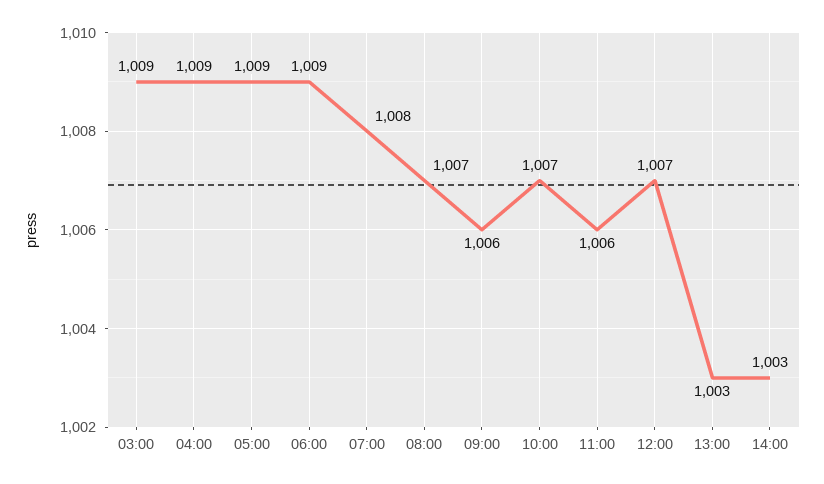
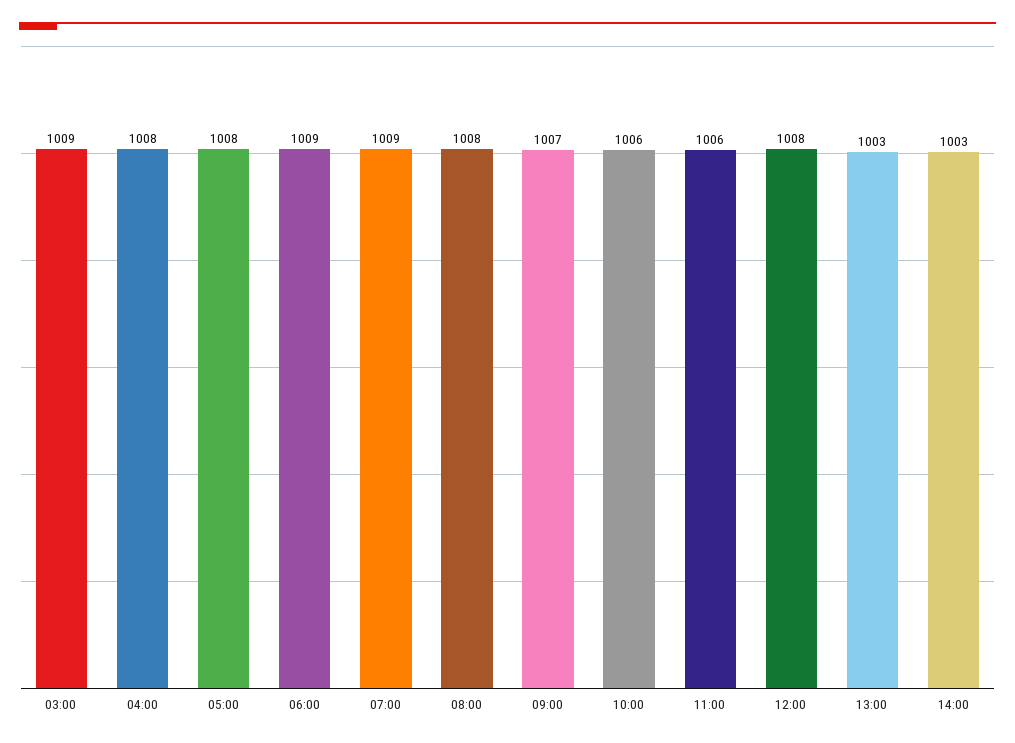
  {
    "03:00": 1009,
-   "04:00": 1009,
+   "04:00": 1008,
-   "05:00": 1009,
+   "05:00": 1008,
    "06:00": 1009,
-   "07:00": 1008,
+   "07:00": 1009,
-   "08:00": 1007,
+   "08:00": 1008,
-   "09:00": 1006,
+   "09:00": 1007,
-   "10:00": 1007,
+   "10:00": 1006,
    "11:00": 1006,
-   "12:00": 1007,
+   "12:00": 1008,
    "13:00": 1003,
    "14:00": 1003
  }

